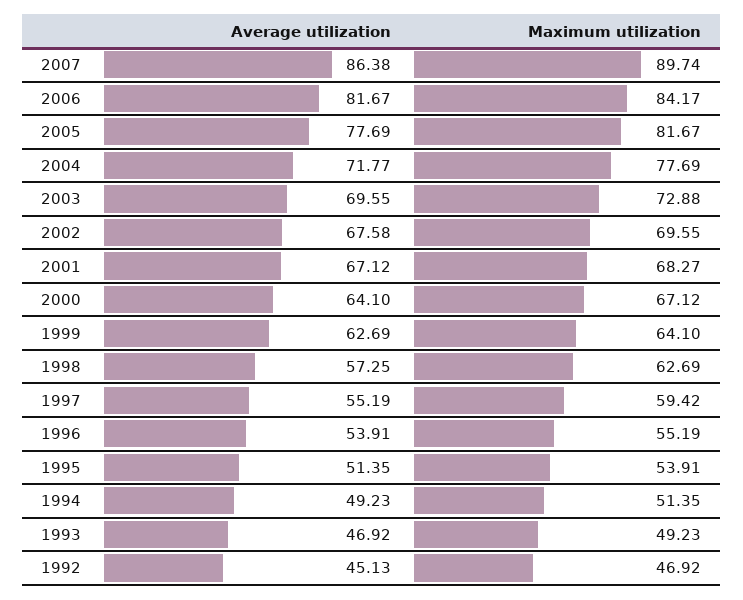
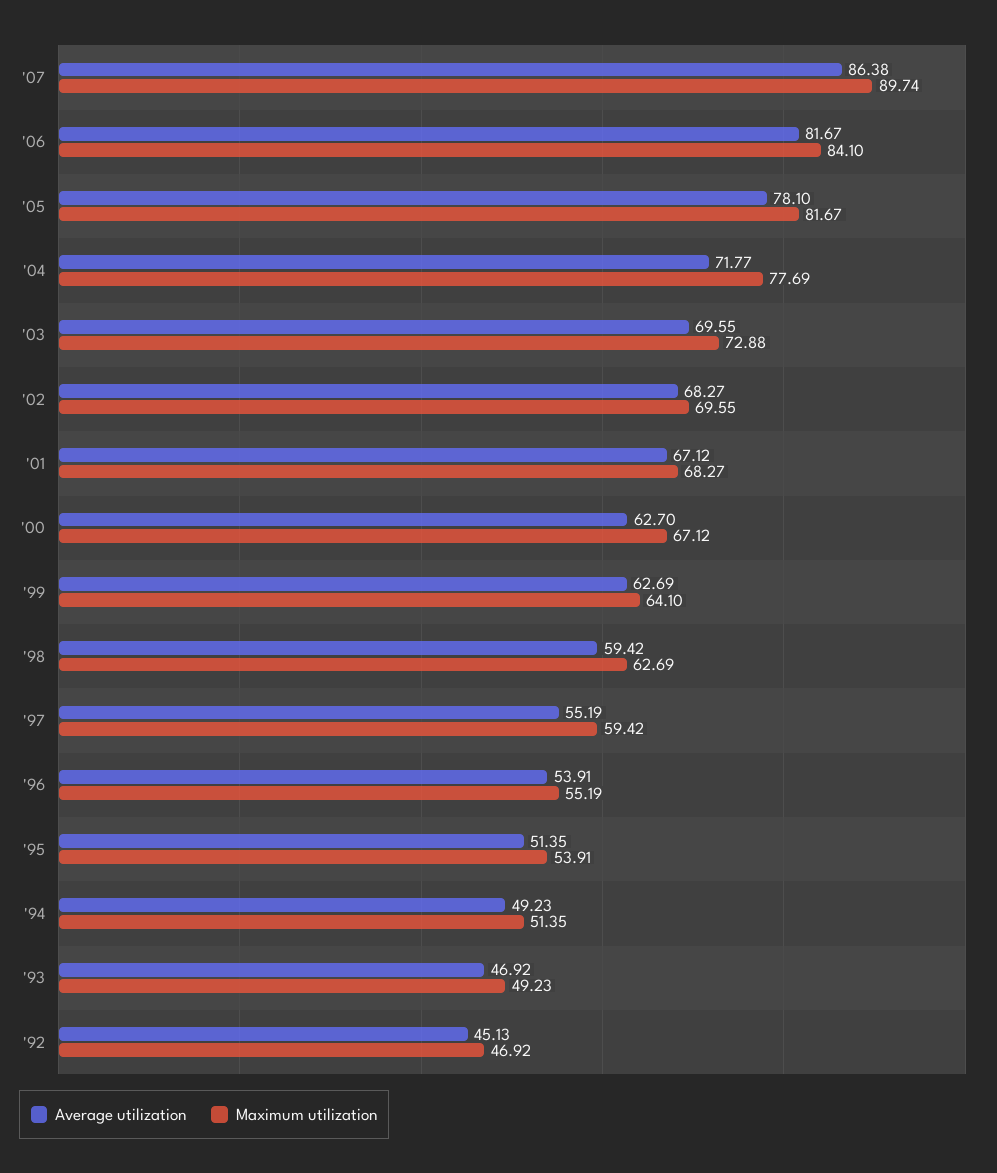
  {
    "Average utilization": {
      "2007": 86.38,
      "2006": 81.67,
-     "2005": 77.69,
+     "2005": 78.1,
      "2004": 71.77,
      "2003": 69.55,
-     "2002": 67.58,
+     "2002": 68.27,
      "2001": 67.12,
-     "2000": 64.1,
+     "2000": 62.7,
      "1999": 62.69,
-     "1998": 57.25,
+     "1998": 59.42,
      "1997": 55.19,
      "1996": 53.91,
      "1995": 51.35,
      "1994": 49.23,
      "1993": 46.92,
      "1992": 45.13
    },
    "Maximum utilization": {
      "2007": 89.74,
-     "2006": 84.17,
+     "2006": 84.1,
      "2005": 81.67,
      "2004": 77.69,
      "2003": 72.88,
      "2002": 69.55,
      "2001": 68.27,
      "2000": 67.12,
      "1999": 64.1,
      "1998": 62.69,
      "1997": 59.42,
      "1996": 55.19,
      "1995": 53.91,
      "1994": 51.35,
      "1993": 49.23,
      "1992": 46.92
    }
  }

